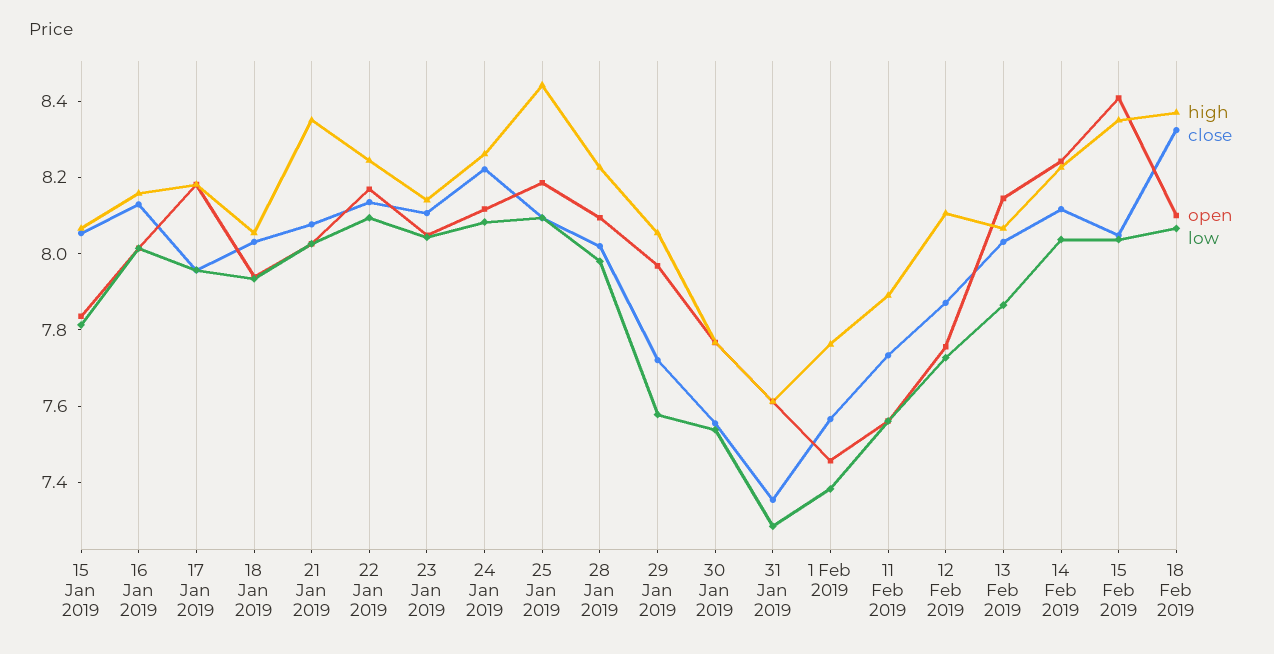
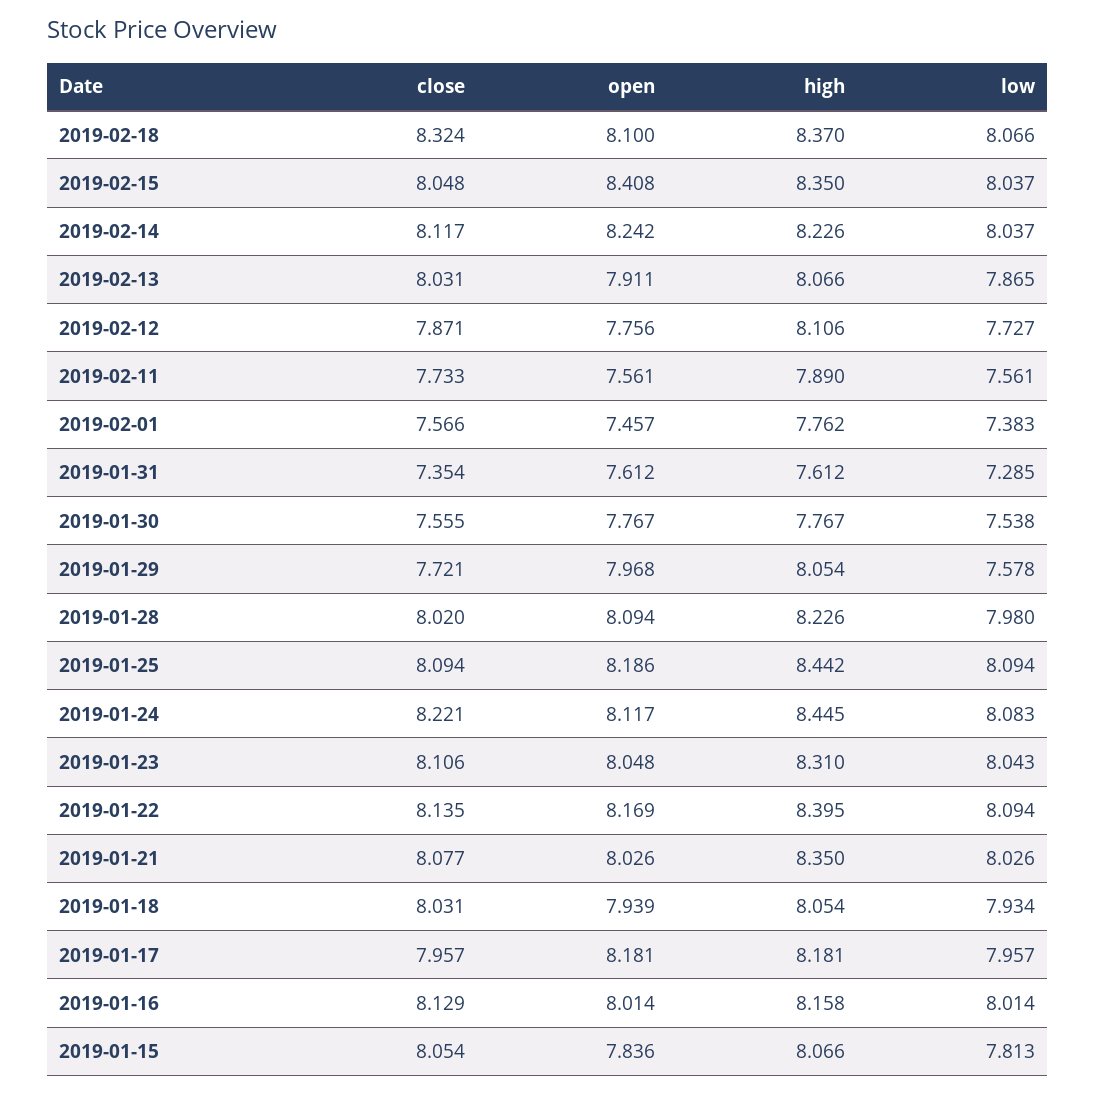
  {
    "high": {
      "15 Jan 2019": 8.066,
      "16 Jan 2019": 8.158,
      "17 Jan 2019": 8.181,
      "18 Jan 2019": 8.054,
      "21 Jan 2019": 8.35,
-     "22 Jan 2019": 8.25,
+     "22 Jan 2019": 8.395,
-     "23 Jan 2019": 8.15,
+     "23 Jan 2019": 8.31,
-     "24 Jan 2019": 8.25,
+     "24 Jan 2019": 8.445,
      "25 Jan 2019": 8.442,
      "28 Jan 2019": 8.226,
      "29 Jan 2019": 8.054,
      "30 Jan 2019": 7.767,
      "31 Jan 2019": 7.612,
      "1 Feb 2019": 7.762,
      "11 Feb 2019": 7.89,
      "12 Feb 2019": 8.106,
      "13 Feb 2019": 8.066,
      "14 Feb 2019": 8.226,
      "15 Feb 2019": 8.35,
      "18 Feb 2019": 8.37
    },
    "close": {
      "15 Jan 2019": 8.054,
      "16 Jan 2019": 8.129,
      "17 Jan 2019": 7.957,
      "18 Jan 2019": 8.031,
      "21 Jan 2019": 8.077,
      "22 Jan 2019": 8.135,
      "23 Jan 2019": 8.106,
      "24 Jan 2019": 8.221,
      "25 Jan 2019": 8.094,
      "28 Jan 2019": 8.02,
      "29 Jan 2019": 7.721,
      "30 Jan 2019": 7.555,
      "31 Jan 2019": 7.354,
      "1 Feb 2019": 7.566,
      "11 Feb 2019": 7.733,
      "12 Feb 2019": 7.871,
      "13 Feb 2019": 8.031,
      "14 Feb 2019": 8.117,
      "15 Feb 2019": 8.048,
      "18 Feb 2019": 8.324
    },
    "open": {
      "15 Jan 2019": 7.836,
      "16 Jan 2019": 8.014,
      "17 Jan 2019": 8.181,
      "18 Jan 2019": 7.939,
      "21 Jan 2019": 8.026,
      "22 Jan 2019": 8.169,
      "23 Jan 2019": 8.048,
      "24 Jan 2019": 8.117,
      "25 Jan 2019": 8.186,
      "28 Jan 2019": 8.094,
      "29 Jan 2019": 7.968,
      "30 Jan 2019": 7.767,
      "31 Jan 2019": 7.612,
      "1 Feb 2019": 7.457,
      "11 Feb 2019": 7.561,
      "12 Feb 2019": 7.756,
-     "13 Feb 2019": 8.15,
+     "13 Feb 2019": 7.911,
      "14 Feb 2019": 8.242,
      "15 Feb 2019": 8.408,
      "18 Feb 2019": 8.1
    },
    "low": {
      "15 Jan 2019": 7.813,
      "16 Jan 2019": 8.014,
      "17 Jan 2019": 7.957,
      "18 Jan 2019": 7.934,
      "21 Jan 2019": 8.026,
      "22 Jan 2019": 8.094,
      "23 Jan 2019": 8.043,
      "24 Jan 2019": 8.083,
      "25 Jan 2019": 8.094,
      "28 Jan 2019": 7.98,
      "29 Jan 2019": 7.578,
      "30 Jan 2019": 7.538,
      "31 Jan 2019": 7.285,
      "1 Feb 2019": 7.383,
      "11 Feb 2019": 7.561,
      "12 Feb 2019": 7.727,
      "13 Feb 2019": 7.865,
      "14 Feb 2019": 8.037,
      "15 Feb 2019": 8.037,
      "18 Feb 2019": 8.066
    }
  }

